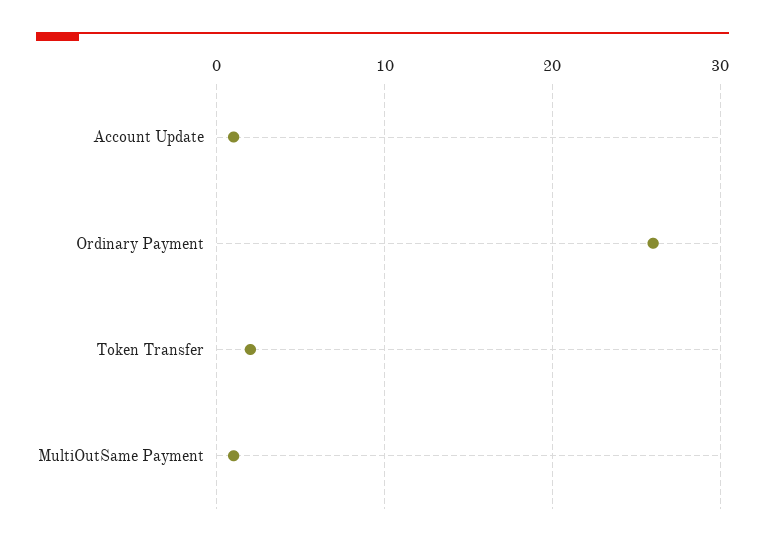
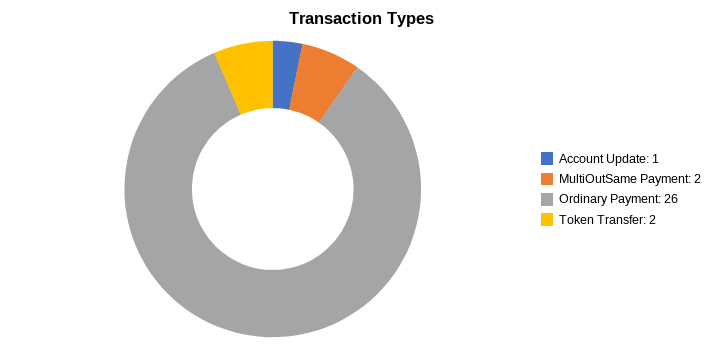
  {
    "Account Update": 1,
    "Ordinary Payment": 26,
    "Token Transfer": 2,
-   "MultiOutSame Payment": 1
+   "MultiOutSame Payment": 2
  }

